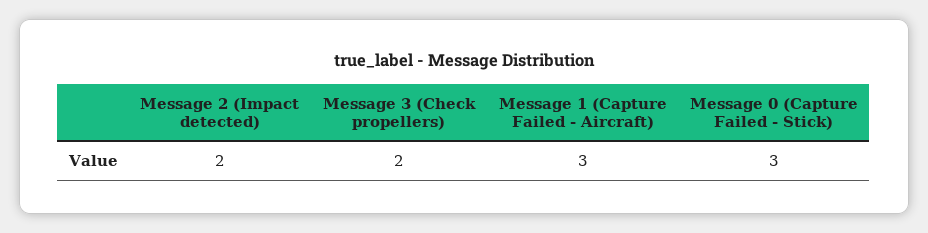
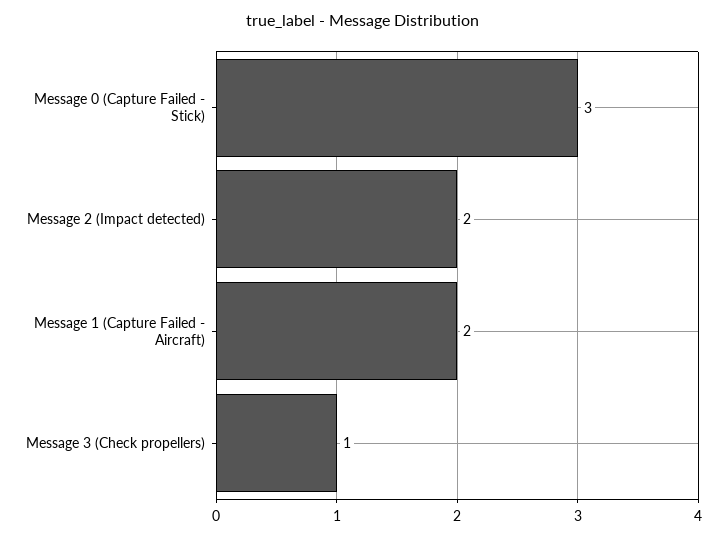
  {
    "Message 2 (Impact detected)": 2,
-   "Message 3 (Check propellers)": 2,
+   "Message 3 (Check propellers)": 1,
-   "Message 1 (Capture Failed - Aircraft)": 3,
+   "Message 1 (Capture Failed - Aircraft)": 2,
    "Message 0 (Capture Failed - Stick)": 3
  }

